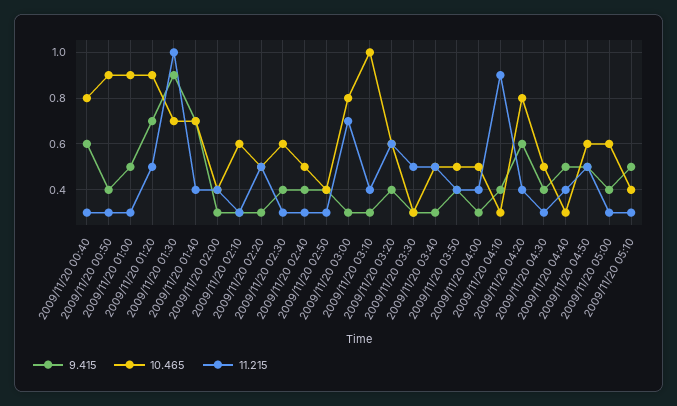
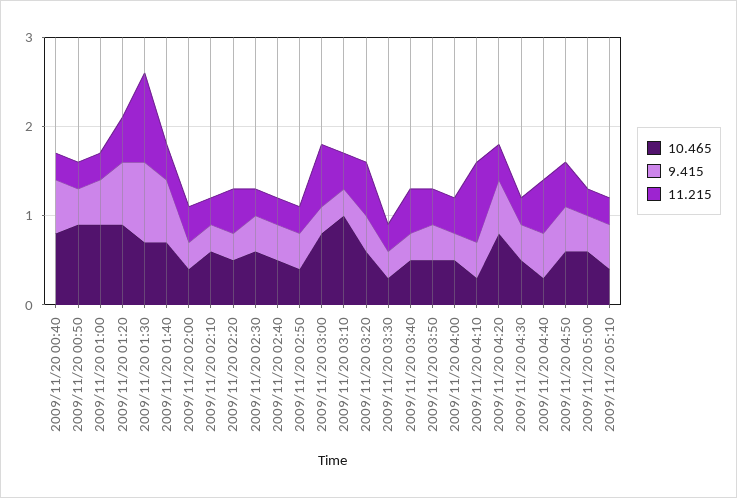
  {
    "9.415": {
      "2009/11/20 00:40": 0.6,
      "2009/11/20 00:50": 0.4,
      "2009/11/20 01:00": 0.5,
      "2009/11/20 01:20": 0.7,
      "2009/11/20 01:30": 0.9,
      "2009/11/20 01:40": 0.7,
      "2009/11/20 02:00": 0.3,
      "2009/11/20 02:10": 0.3,
      "2009/11/20 02:20": 0.3,
      "2009/11/20 02:30": 0.4,
      "2009/11/20 02:40": 0.4,
      "2009/11/20 02:50": 0.4,
      "2009/11/20 03:00": 0.3,
      "2009/11/20 03:10": 0.3,
      "2009/11/20 03:20": 0.4,
      "2009/11/20 03:30": 0.3,
      "2009/11/20 03:40": 0.3,
      "2009/11/20 03:50": 0.4,
      "2009/11/20 04:00": 0.3,
      "2009/11/20 04:10": 0.4,
      "2009/11/20 04:20": 0.6,
      "2009/11/20 04:30": 0.4,
      "2009/11/20 04:40": 0.5,
      "2009/11/20 04:50": 0.5,
      "2009/11/20 05:00": 0.4,
      "2009/11/20 05:10": 0.5
    },
    "10.465": {
      "2009/11/20 00:40": 0.8,
      "2009/11/20 00:50": 0.9,
      "2009/11/20 01:00": 0.9,
      "2009/11/20 01:20": 0.9,
      "2009/11/20 01:30": 0.7,
      "2009/11/20 01:40": 0.7,
      "2009/11/20 02:00": 0.4,
      "2009/11/20 02:10": 0.6,
      "2009/11/20 02:20": 0.5,
      "2009/11/20 02:30": 0.6,
      "2009/11/20 02:40": 0.5,
      "2009/11/20 02:50": 0.4,
      "2009/11/20 03:00": 0.8,
      "2009/11/20 03:10": 1,
      "2009/11/20 03:20": 0.6,
      "2009/11/20 03:30": 0.3,
      "2009/11/20 03:40": 0.5,
      "2009/11/20 03:50": 0.5,
      "2009/11/20 04:00": 0.5,
      "2009/11/20 04:10": 0.3,
      "2009/11/20 04:20": 0.8,
      "2009/11/20 04:30": 0.5,
      "2009/11/20 04:40": 0.3,
      "2009/11/20 04:50": 0.6,
      "2009/11/20 05:00": 0.6,
      "2009/11/20 05:10": 0.4
    },
    "11.215": {
      "2009/11/20 00:40": 0.3,
      "2009/11/20 00:50": 0.3,
      "2009/11/20 01:00": 0.3,
      "2009/11/20 01:20": 0.5,
      "2009/11/20 01:30": 1,
      "2009/11/20 01:40": 0.4,
      "2009/11/20 02:00": 0.4,
      "2009/11/20 02:10": 0.3,
      "2009/11/20 02:20": 0.5,
      "2009/11/20 02:30": 0.3,
      "2009/11/20 02:40": 0.3,
      "2009/11/20 02:50": 0.3,
      "2009/11/20 03:00": 0.7,
      "2009/11/20 03:10": 0.4,
      "2009/11/20 03:20": 0.6,
-     "2009/11/20 03:30": 0.5,
+     "2009/11/20 03:30": 0.3,
      "2009/11/20 03:40": 0.5,
      "2009/11/20 03:50": 0.4,
      "2009/11/20 04:00": 0.4,
      "2009/11/20 04:10": 0.9,
      "2009/11/20 04:20": 0.4,
      "2009/11/20 04:30": 0.3,
-     "2009/11/20 04:40": 0.4,
+     "2009/11/20 04:40": 0.6,
      "2009/11/20 04:50": 0.5,
      "2009/11/20 05:00": 0.3,
      "2009/11/20 05:10": 0.3
    }
  }

